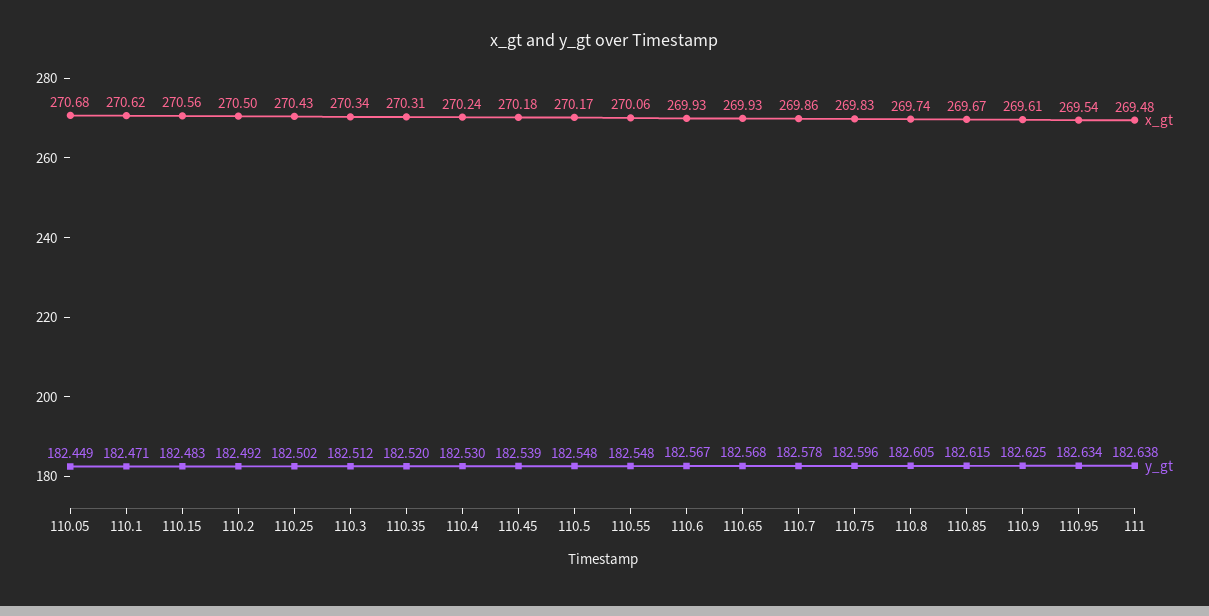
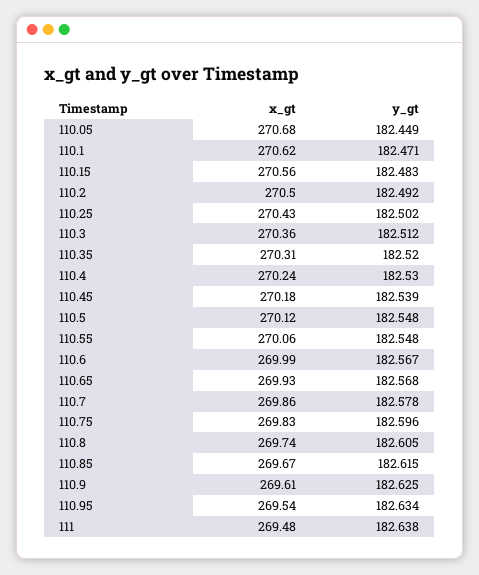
  {
    "x_gt": {
      "110.05": 270.68,
      "110.1": 270.62,
      "110.15": 270.56,
      "110.2": 270.5,
      "110.25": 270.43,
-     "110.3": 270.34,
+     "110.3": 270.36,
      "110.35": 270.31,
      "110.4": 270.24,
      "110.45": 270.18,
-     "110.5": 270.17,
+     "110.5": 270.12,
      "110.55": 270.06,
-     "110.6": 269.93,
+     "110.6": 269.99,
      "110.65": 269.93,
      "110.7": 269.86,
      "110.75": 269.83,
      "110.8": 269.74,
      "110.85": 269.67,
      "110.9": 269.61,
      "110.95": 269.54,
      "111": 269.48
    },
    "y_gt": {
      "110.05": 182.449,
      "110.1": 182.471,
      "110.15": 182.483,
      "110.2": 182.492,
      "110.25": 182.502,
      "110.3": 182.512,
      "110.35": 182.52,
      "110.4": 182.53,
      "110.45": 182.539,
      "110.5": 182.548,
      "110.55": 182.548,
      "110.6": 182.567,
      "110.65": 182.568,
      "110.7": 182.578,
      "110.75": 182.596,
      "110.8": 182.605,
      "110.85": 182.615,
      "110.9": 182.625,
      "110.95": 182.634,
      "111": 182.638
    }
  }

